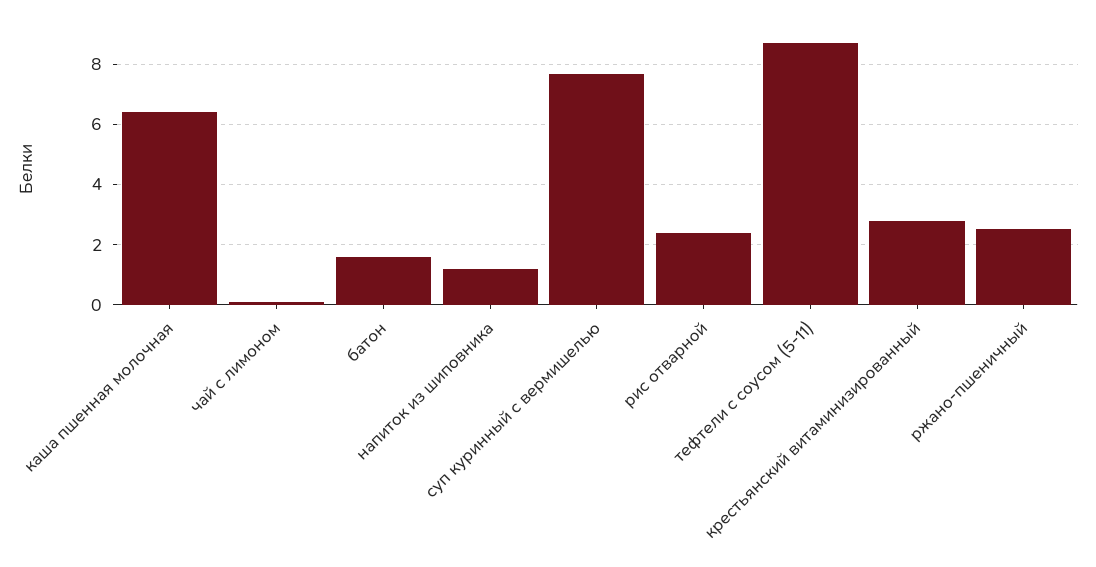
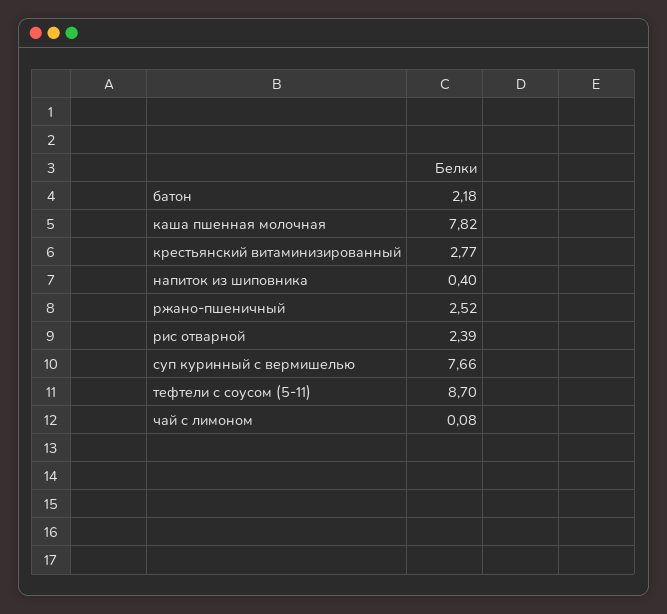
  {
-   "каша пшенная молочная": 6.4,
+   "каша пшенная молочная": 7.82,
    "чай с лимоном": 0.08,
-   "батон": 1.6,
+   "батон": 2.18,
-   "напиток из шиповника": 1.2,
+   "напиток из шиповника": 0.4,
    "суп куринный с вермишелью": 7.66,
    "рис отварной": 2.39,
    "тефтели с соусом (5-11)": 8.7,
    "крестьянский витаминизированный": 2.77,
    "ржано-пшеничный": 2.52
  }

